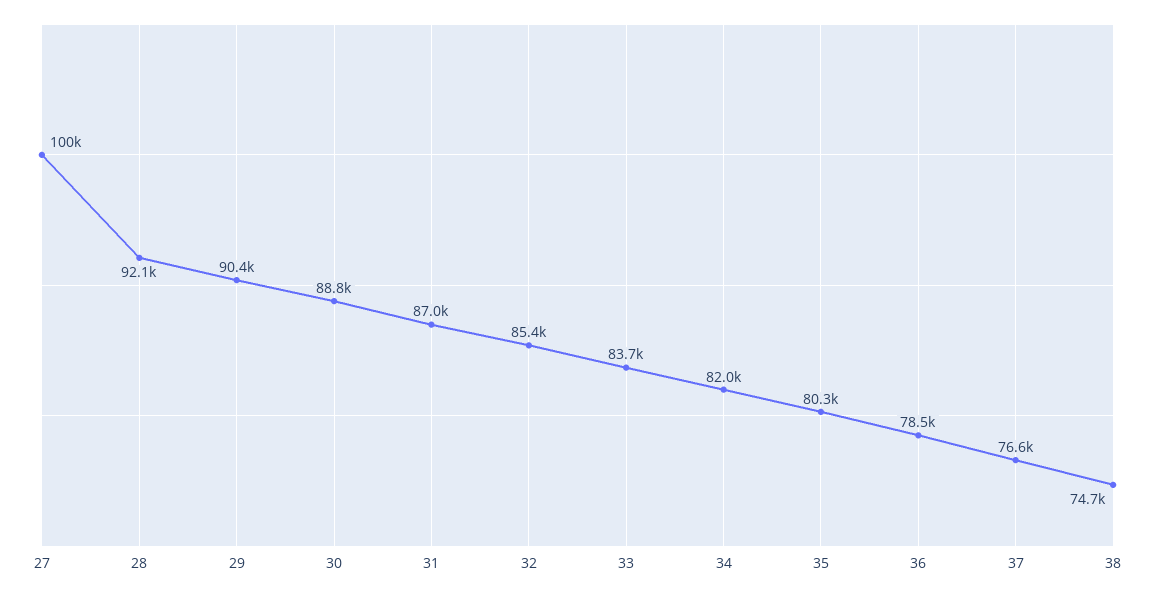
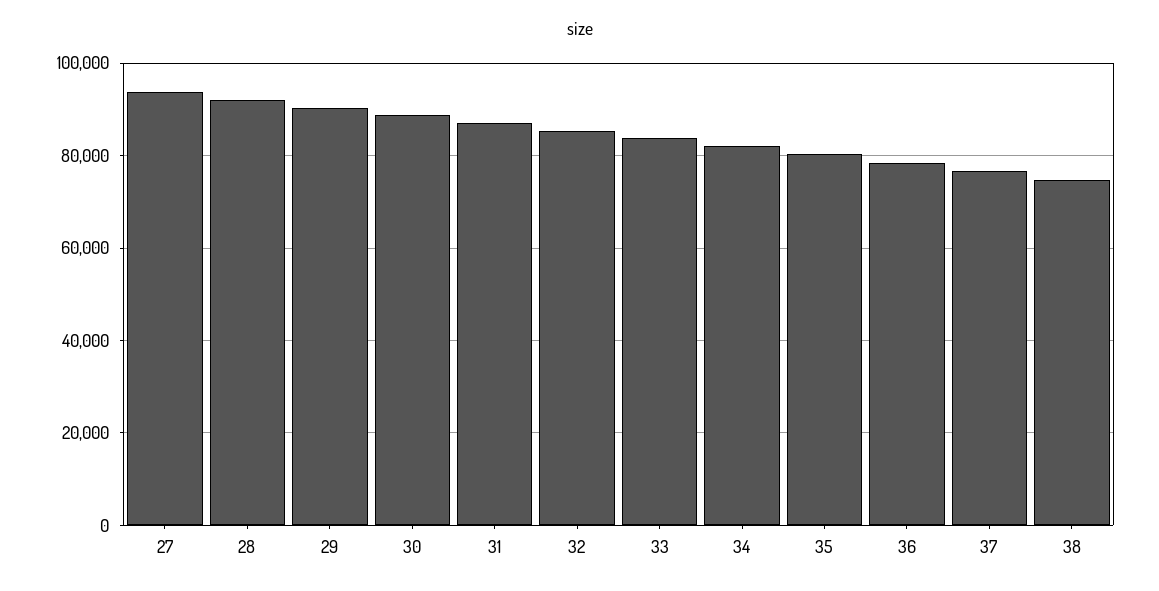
  {
-   "27": 100000,
+   "27": 94000,
    "28": 92100,
    "29": 90400,
    "30": 88800,
    "31": 87000,
    "32": 85400,
    "33": 83700,
    "34": 82000,
    "35": 80300,
    "36": 78500,
    "37": 76600,
    "38": 74700
  }

